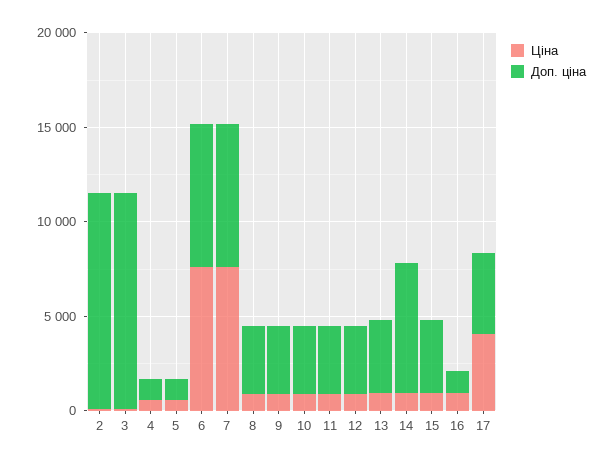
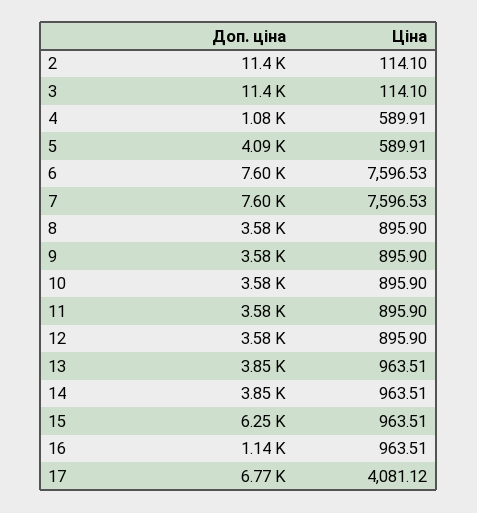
  {
    "Ціна": {
      "2": 114.1,
      "3": 114.1,
      "4": 589.91,
      "5": 589.91,
      "6": 7596.53,
      "7": 7596.53,
      "8": 895.9,
      "9": 895.9,
      "10": 895.9,
      "11": 895.9,
      "12": 895.9,
      "13": 963.51,
      "14": 963.51,
      "15": 963.51,
      "16": 963.51,
      "17": 4081.12
    },
    "Доп. ціна": {
      "2": 11400,
      "3": 11400,
      "4": 1080,
-     "5": 1000,
+     "5": 4090,
      "6": 7600,
      "7": 7600,
      "8": 3580,
      "9": 3580,
      "10": 3580,
      "11": 3580,
      "12": 3580,
      "13": 3850,
-     "14": 7000,
+     "14": 3850,
-     "15": 4000,
+     "15": 6250,
      "16": 1140,
-     "17": 4000
+     "17": 6770
    }
  }

